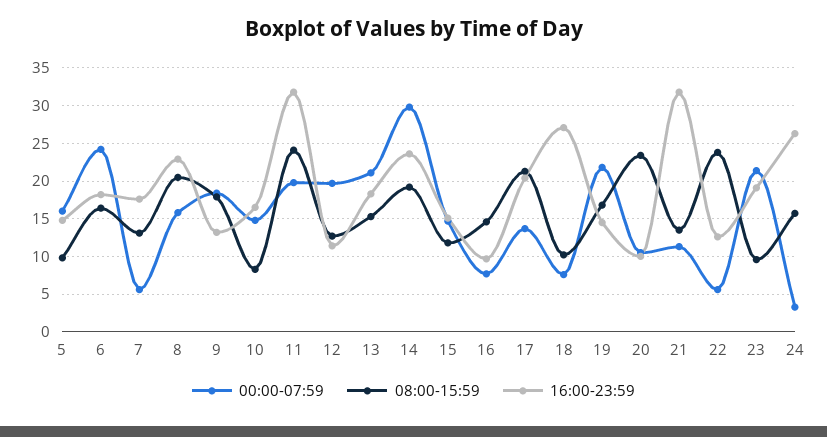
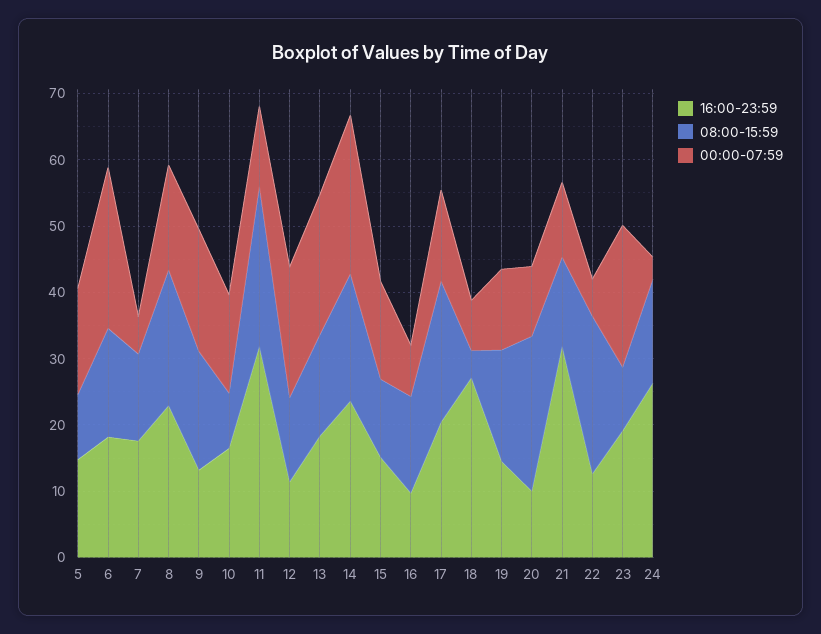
  {
    "00:00-07:59": {
      "5": 16,
      "6": 24,
      "7": 6,
      "8": 16,
      "9": 18,
      "10": 15,
-     "11": 20,
+     "11": 12,
      "12": 20,
      "13": 21,
-     "14": 30,
+     "14": 24,
      "15": 15,
      "16": 8,
      "17": 14,
      "18": 8,
-     "19": 22,
+     "19": 12,
      "20": 11,
      "21": 11,
      "22": 6,
      "23": 21,
      "24": 3
    },
    "08:00-15:59": {
      "5": 10,
      "6": 16,
      "7": 13,
      "8": 21,
      "9": 18,
      "10": 8,
      "11": 24,
      "12": 13,
      "13": 15,
      "14": 19,
      "15": 12,
      "16": 15,
      "17": 21,
-     "18": 10,
+     "18": 4,
      "19": 17,
      "20": 23,
      "21": 14,
      "22": 24,
      "23": 10,
      "24": 16
    },
    "16:00-23:59": {
      "5": 15,
      "6": 18,
      "7": 18,
      "8": 23,
      "9": 13,
      "10": 17,
      "11": 32,
      "12": 11,
      "13": 18,
      "14": 24,
      "15": 15,
      "16": 10,
      "17": 20,
      "18": 27,
      "19": 15,
      "20": 10,
      "21": 32,
      "22": 13,
      "23": 19,
      "24": 26
    }
  }

